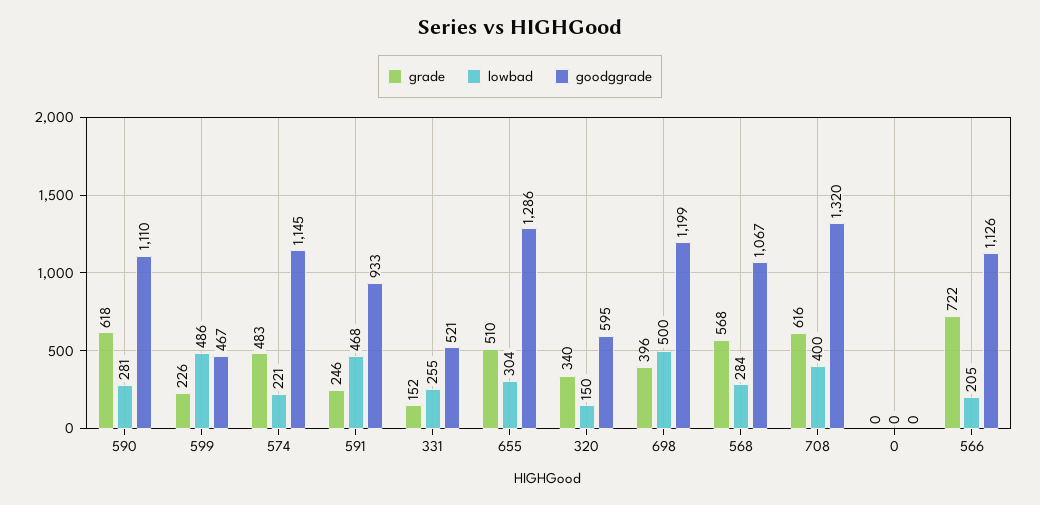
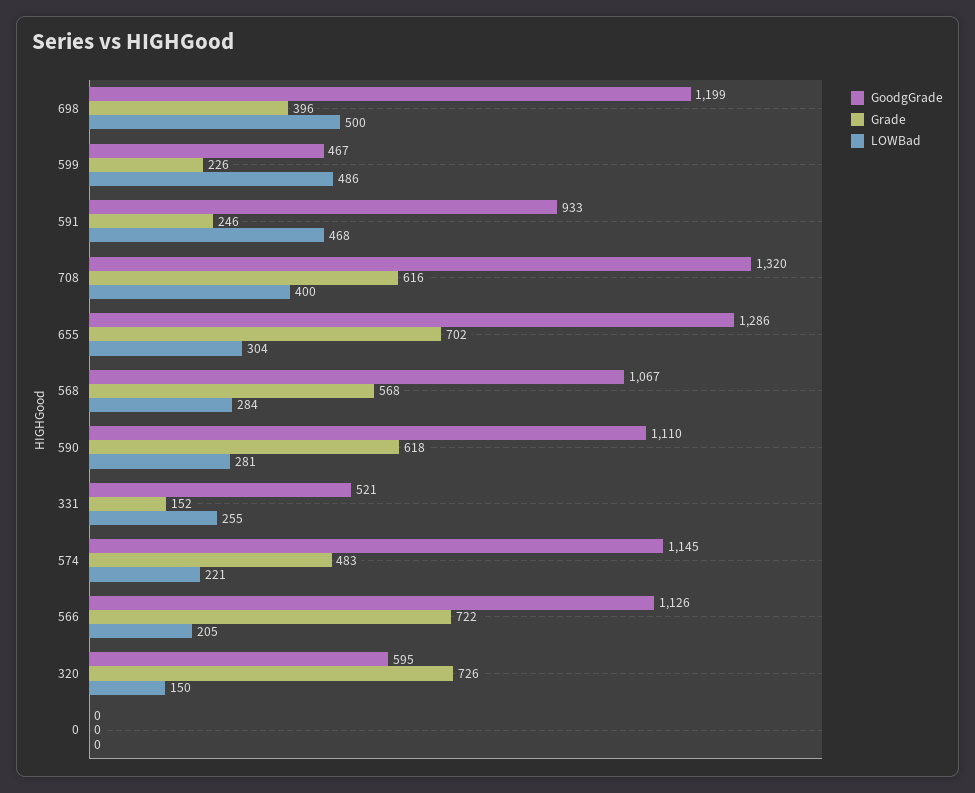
  {
    "grade": {
      "590": 618,
      "599": 226,
      "574": 483,
      "591": 246,
      "331": 152,
-     "655": 510,
+     "655": 702,
-     "320": 340,
+     "320": 726,
      "698": 396,
      "568": 568,
      "708": 616,
      "0": 0,
      "566": 722
    },
    "lowbad": {
      "590": 281,
      "599": 486,
      "574": 221,
      "591": 468,
      "331": 255,
      "655": 304,
      "320": 150,
      "698": 500,
      "568": 284,
      "708": 400,
      "0": 0,
      "566": 205
    },
    "goodggrade": {
      "590": 1110,
      "599": 467,
      "574": 1145,
      "591": 933,
      "331": 521,
      "655": 1286,
      "320": 595,
      "698": 1199,
      "568": 1067,
      "708": 1320,
      "0": 0,
      "566": 1126
    }
  }

